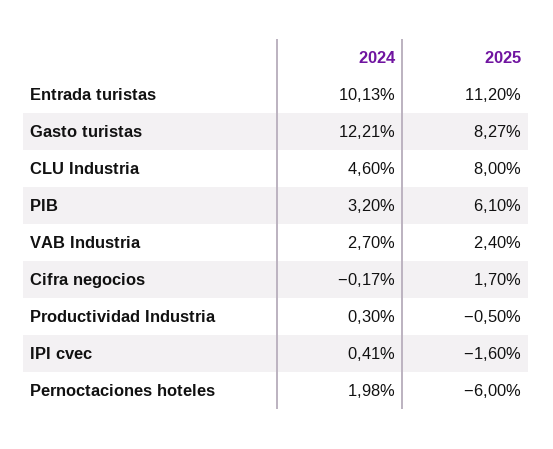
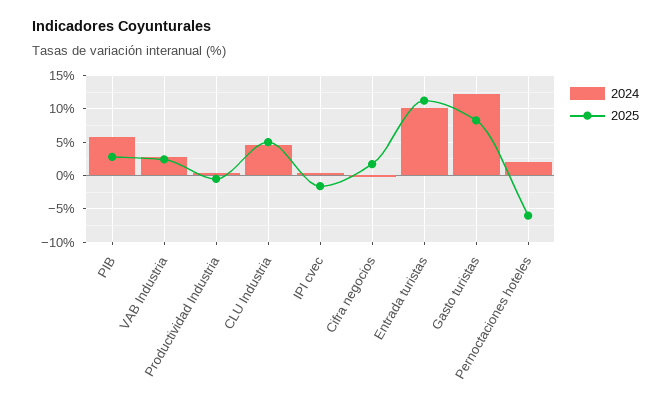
  {
    "2024": {
      "Entrada turistas": 10.13,
      "Gasto turistas": 12.21,
      "CLU Industria": 4.6,
-     "PIB": 3.2,
+     "PIB": 6,
      "VAB Industria": 2.7,
      "Cifra negocios": -0.17,
      "Productividad Industria": 0.3,
      "IPI cvec": 0.41,
      "Pernoctaciones hoteles": 1.98
    },
    "2025": {
      "Entrada turistas": 11.2,
      "Gasto turistas": 8.27,
-     "CLU Industria": 8,
+     "CLU Industria": 5,
-     "PIB": 6.1,
+     "PIB": 3,
      "VAB Industria": 2.4,
      "Cifra negocios": 1.7,
      "Productividad Industria": -0.5,
      "IPI cvec": -1.6,
      "Pernoctaciones hoteles": -6
    }
  }

